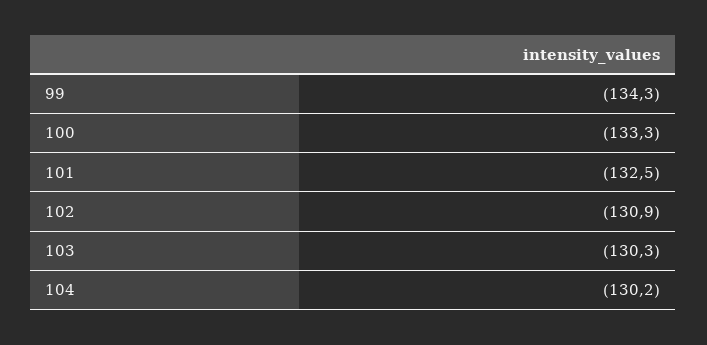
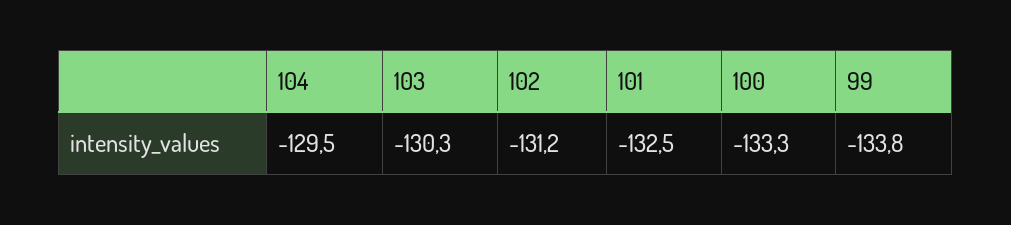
  {
-   "99": -134.3,
+   "99": -133.8,
    "100": -133.3,
    "101": -132.5,
-   "102": -130.9,
+   "102": -131.2,
    "103": -130.3,
-   "104": -130.2
+   "104": -129.5
  }

